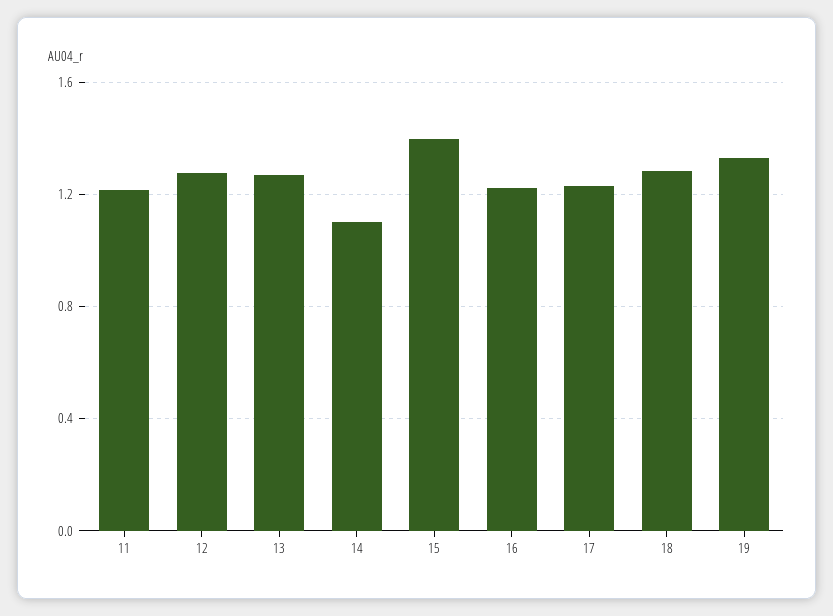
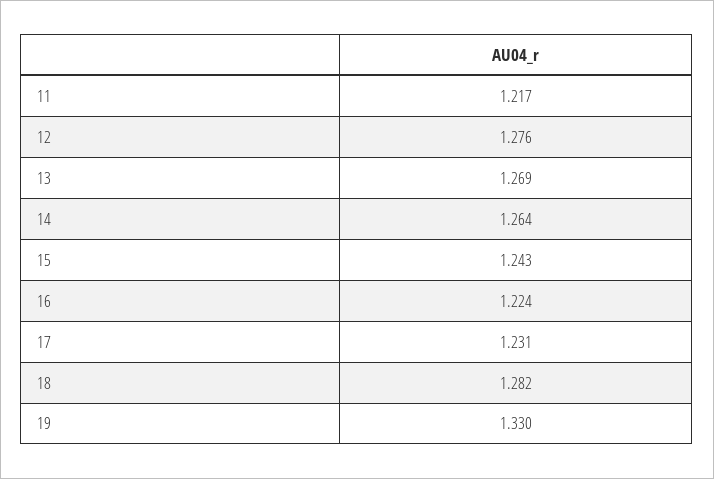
  {
    "11": 1.217,
    "12": 1.276,
    "13": 1.269,
-   "14": 1.1,
+   "14": 1.264,
-   "15": 1.4,
+   "15": 1.243,
    "16": 1.224,
    "17": 1.231,
    "18": 1.282,
    "19": 1.33
  }

